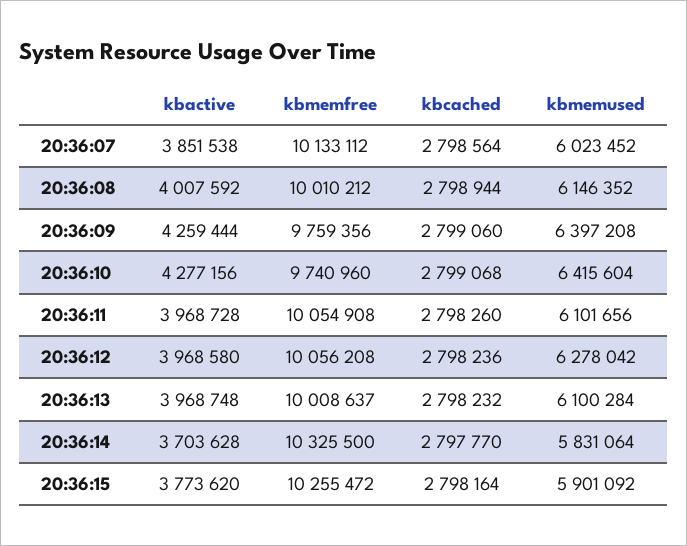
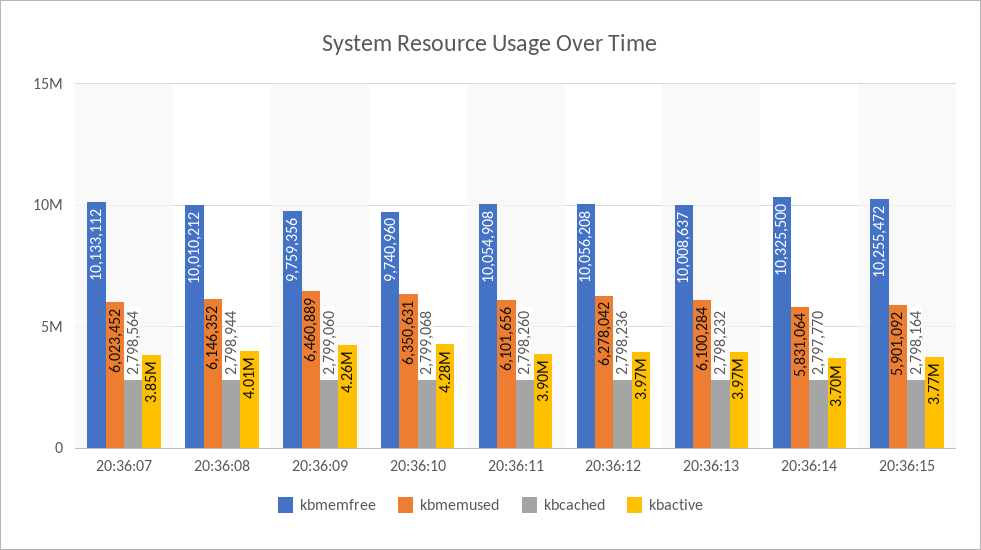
  {
    "kbactive": {
      "20:36:07": 3851538,
      "20:36:08": 4007592,
      "20:36:09": 4259444,
      "20:36:10": 4277156,
-     "20:36:11": 3968728,
+     "20:36:11": 3900000,
      "20:36:12": 3968580,
      "20:36:13": 3968748,
      "20:36:14": 3703628,
      "20:36:15": 3773620
    },
    "kbmemfree": {
      "20:36:07": 10133112,
      "20:36:08": 10010212,
      "20:36:09": 9759356,
      "20:36:10": 9740960,
      "20:36:11": 10054908,
      "20:36:12": 10056208,
      "20:36:13": 10008637,
      "20:36:14": 10325500,
      "20:36:15": 10255472
    },
    "kbcached": {
      "20:36:07": 2798564,
      "20:36:08": 2798944,
      "20:36:09": 2799060,
      "20:36:10": 2799068,
      "20:36:11": 2798260,
      "20:36:12": 2798236,
      "20:36:13": 2798232,
      "20:36:14": 2797770,
      "20:36:15": 2798164
    },
    "kbmemused": {
      "20:36:07": 6023452,
      "20:36:08": 6146352,
-     "20:36:09": 6397208,
+     "20:36:09": 6460889,
-     "20:36:10": 6415604,
+     "20:36:10": 6350631,
      "20:36:11": 6101656,
      "20:36:12": 6278042,
      "20:36:13": 6100284,
      "20:36:14": 5831064,
      "20:36:15": 5901092
    }
  }

